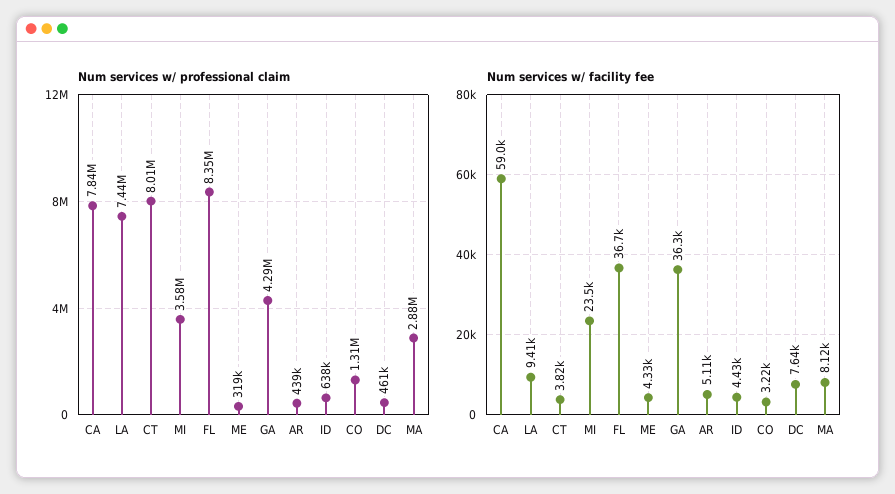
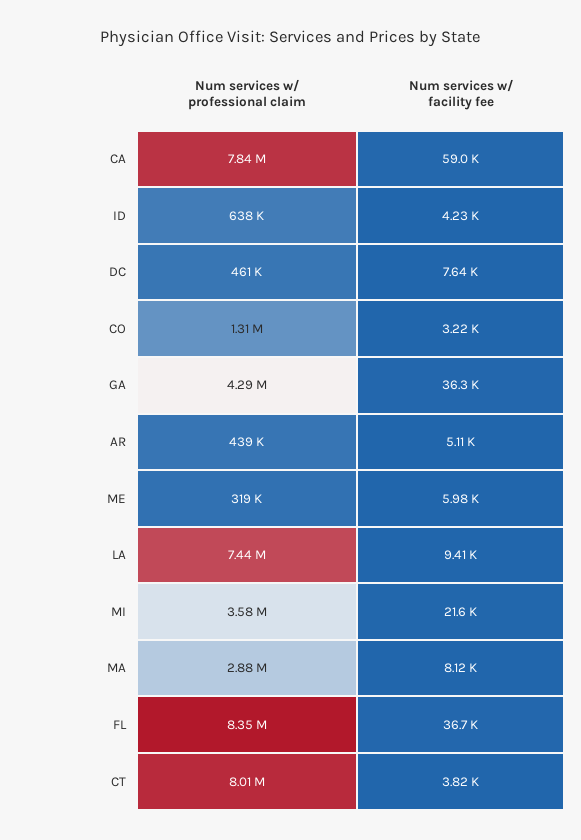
  {
    "Num services w/ professional claim": {
      "CA": 7840000,
      "LA": 7440000,
      "CT": 8010000,
      "MI": 3580000,
      "FL": 8350000,
      "ME": 319000,
      "GA": 4290000,
      "AR": 439000,
      "ID": 638000,
      "CO": 1310000,
      "DC": 461000,
      "MA": 2880000
    },
    "Num services w/ facility fee": {
      "CA": 59000,
      "LA": 9410,
      "CT": 3820,
-     "MI": 23500,
+     "MI": 21600,
      "FL": 36700,
-     "ME": 4330,
+     "ME": 5980,
      "GA": 36300,
      "AR": 5110,
-     "ID": 4430,
+     "ID": 4230,
      "CO": 3220,
      "DC": 7640,
      "MA": 8120
    }
  }

